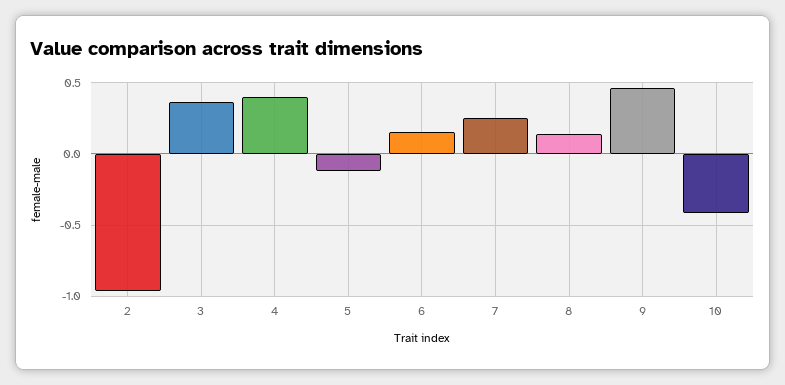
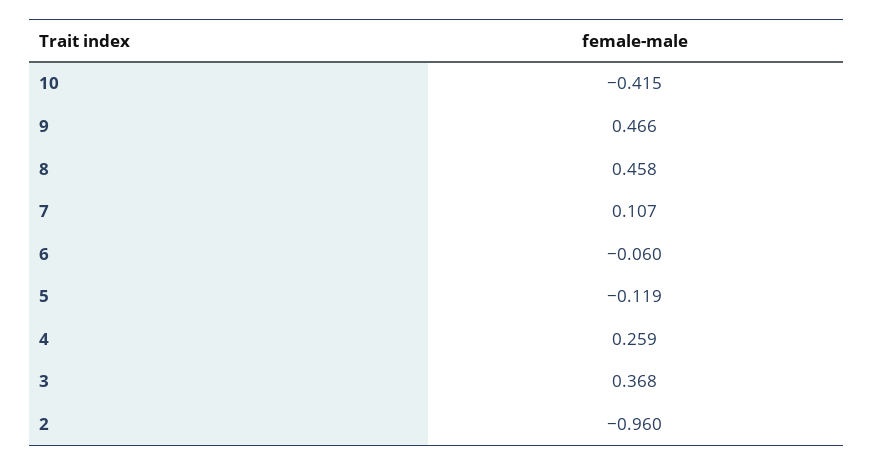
  {
    "2": -0.96,
    "3": 0.368,
-   "4": 0.4,
+   "4": 0.259,
    "5": -0.119,
-   "6": 0.15,
+   "6": -0.06,
-   "7": 0.25,
+   "7": 0.107,
-   "8": 0.15,
+   "8": 0.458,
    "9": 0.466,
    "10": -0.415
  }

